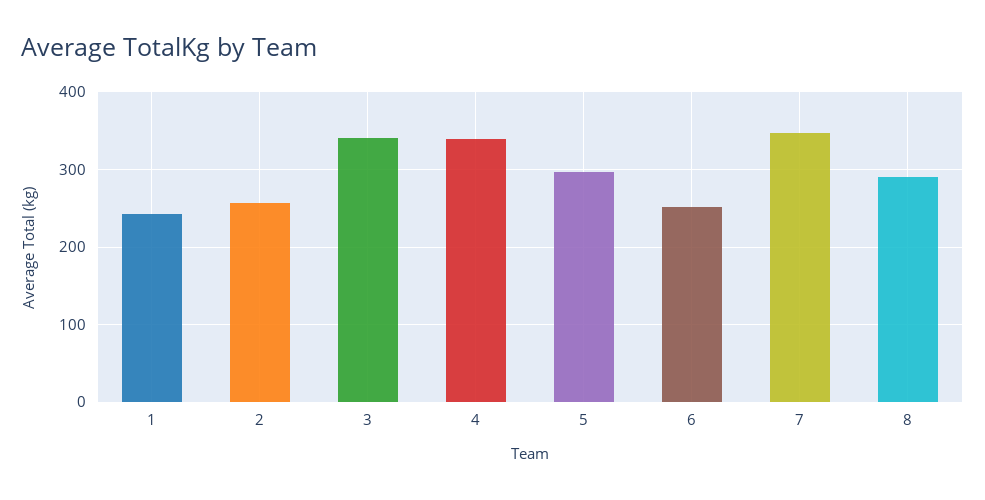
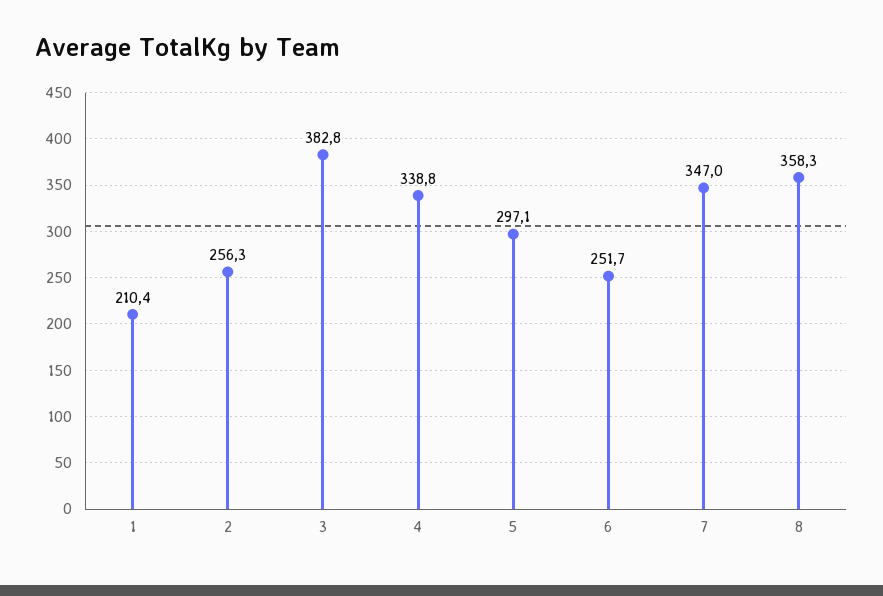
  {
-   "1": 240,
+   "1": 210.4,
    "2": 256.3,
-   "3": 340,
+   "3": 382.8,
    "4": 338.8,
    "5": 297.1,
    "6": 251.7,
    "7": 347,
-   "8": 290
+   "8": 358.3
  }

